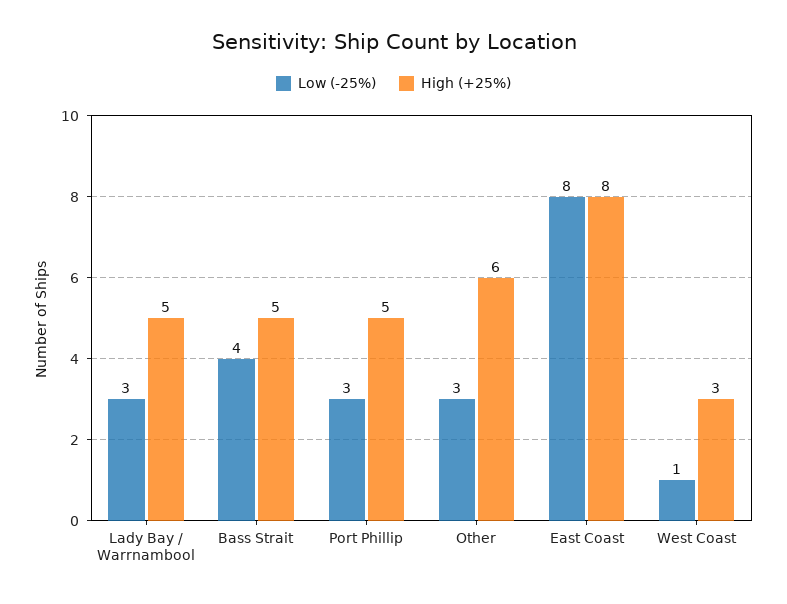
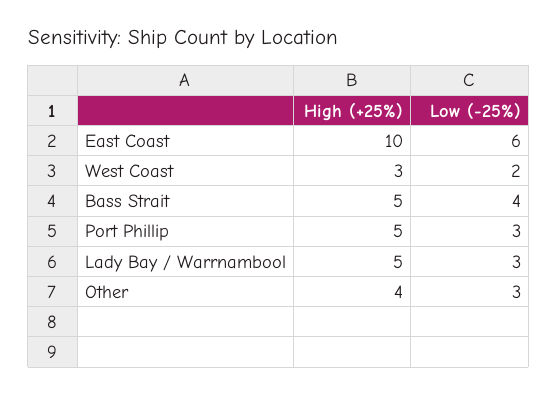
  {
    "Low (-25%)": {
      "Lady Bay / Warrnambool": 3,
      "Bass Strait": 4,
      "Port Phillip": 3,
      "Other": 3,
-     "East Coast": 8,
+     "East Coast": 6,
-     "West Coast": 1
+     "West Coast": 2
    },
    "High (+25%)": {
      "Lady Bay / Warrnambool": 5,
      "Bass Strait": 5,
      "Port Phillip": 5,
-     "Other": 6,
+     "Other": 4,
-     "East Coast": 8,
+     "East Coast": 10,
      "West Coast": 3
    }
  }

